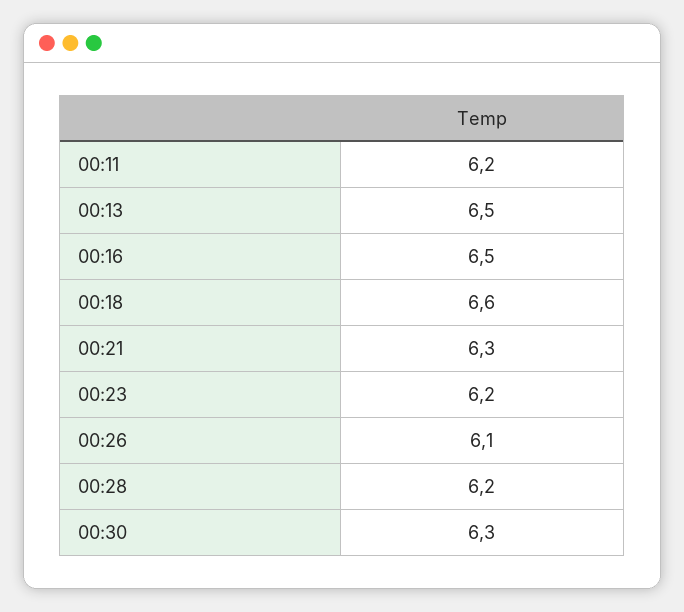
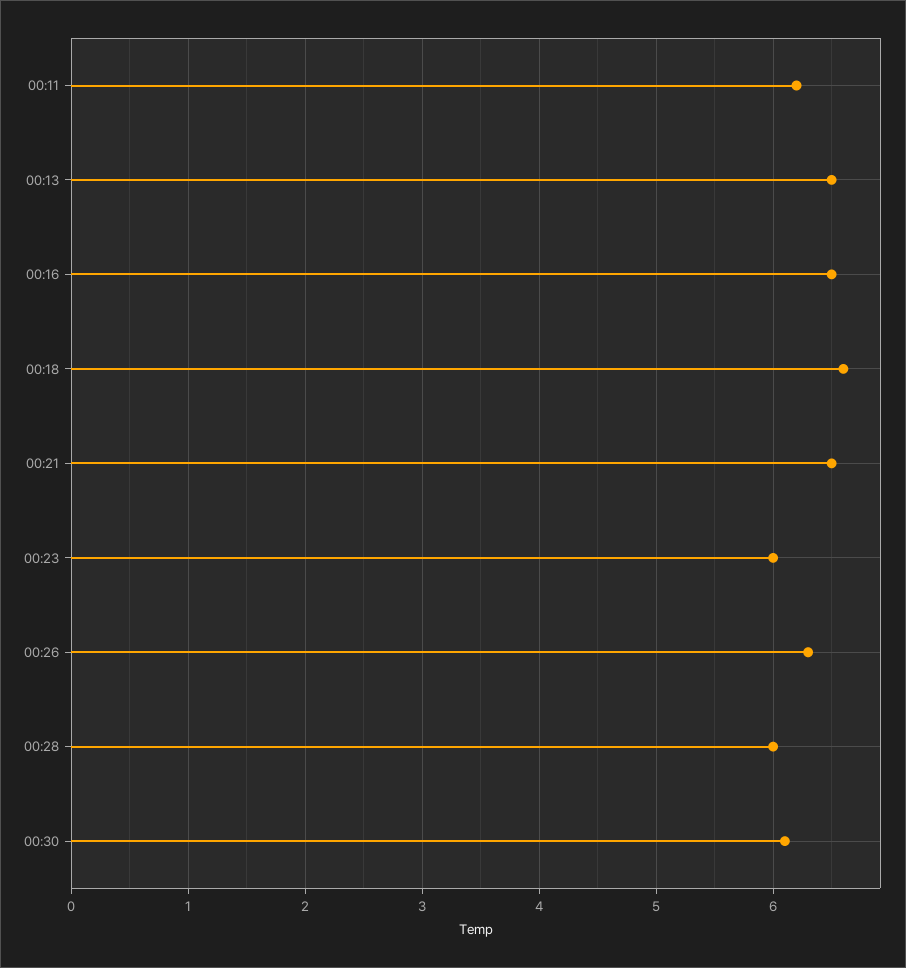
  {
    "00:11": 6.2,
    "00:13": 6.5,
    "00:16": 6.5,
    "00:18": 6.6,
-   "00:21": 6.3,
+   "00:21": 6.5,
-   "00:23": 6.2,
+   "00:23": 6,
-   "00:26": 6.1,
+   "00:26": 6.3,
-   "00:28": 6.2,
+   "00:28": 6,
-   "00:30": 6.3
+   "00:30": 6.1
  }

